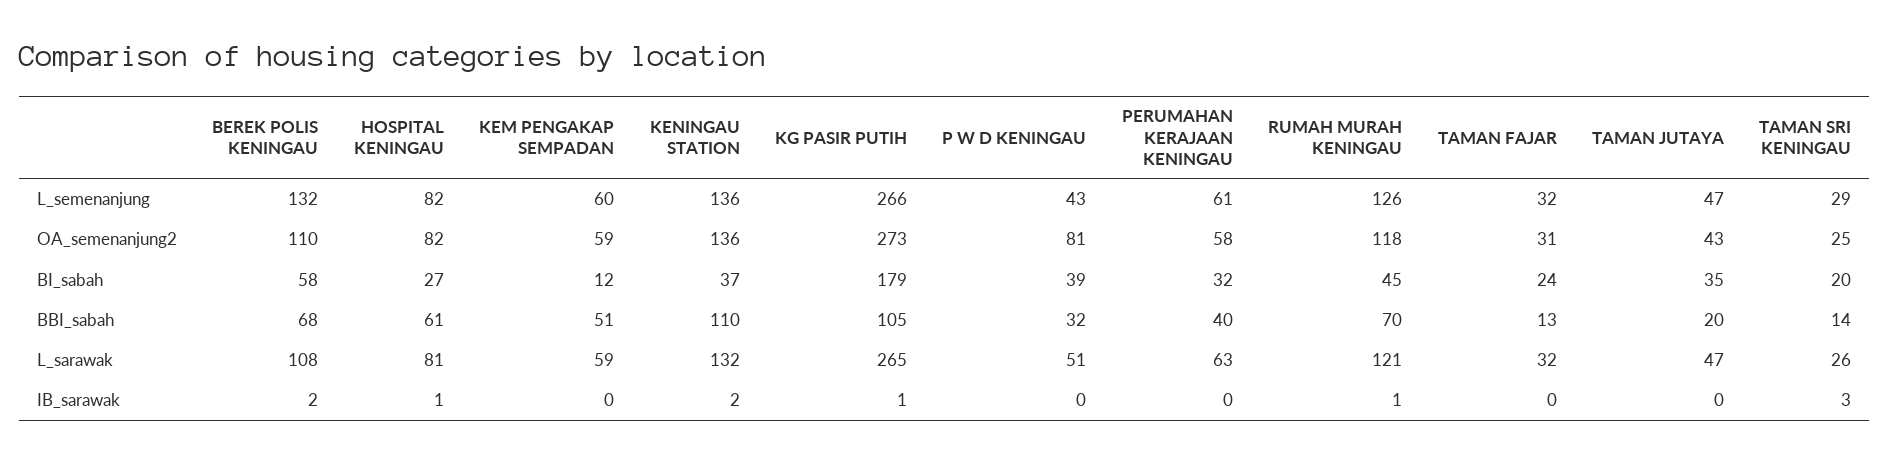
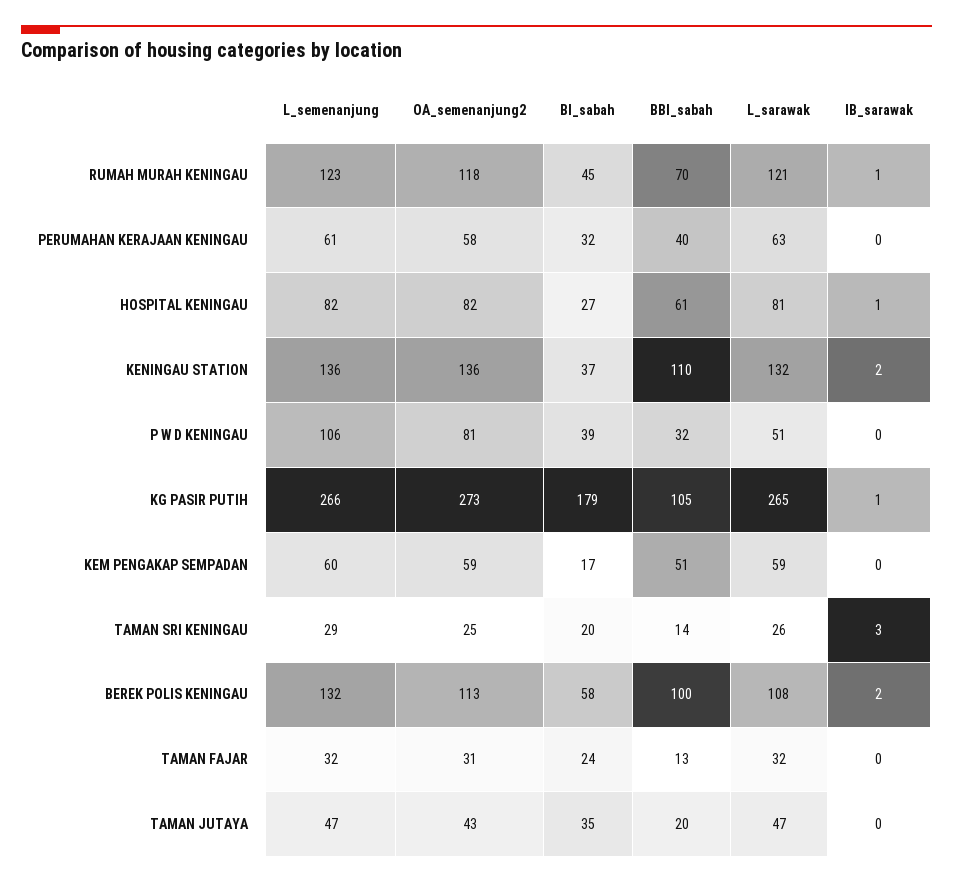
  {
    "BEREK POLIS KENINGAU": {
      "L_semenanjung": 132,
-     "OA_semenanjung2": 110,
+     "OA_semenanjung2": 113,
      "BI_sabah": 58,
-     "BBI_sabah": 68,
+     "BBI_sabah": 100,
      "L_sarawak": 108,
      "IB_sarawak": 2
    },
    "HOSPITAL KENINGAU": {
      "L_semenanjung": 82,
      "OA_semenanjung2": 82,
      "BI_sabah": 27,
      "BBI_sabah": 61,
      "L_sarawak": 81,
      "IB_sarawak": 1
    },
    "KEM PENGAKAP SEMPADAN": {
      "L_semenanjung": 60,
      "OA_semenanjung2": 59,
-     "BI_sabah": 12,
+     "BI_sabah": 17,
      "BBI_sabah": 51,
      "L_sarawak": 59,
      "IB_sarawak": 0
    },
    "KENINGAU STATION": {
      "L_semenanjung": 136,
      "OA_semenanjung2": 136,
      "BI_sabah": 37,
      "BBI_sabah": 110,
      "L_sarawak": 132,
      "IB_sarawak": 2
    },
    "KG PASIR PUTIH": {
      "L_semenanjung": 266,
      "OA_semenanjung2": 273,
      "BI_sabah": 179,
      "BBI_sabah": 105,
      "L_sarawak": 265,
      "IB_sarawak": 1
    },
    "P W D KENINGAU": {
-     "L_semenanjung": 43,
+     "L_semenanjung": 106,
      "OA_semenanjung2": 81,
      "BI_sabah": 39,
      "BBI_sabah": 32,
      "L_sarawak": 51,
      "IB_sarawak": 0
    },
    "PERUMAHAN KERAJAAN KENINGAU": {
      "L_semenanjung": 61,
      "OA_semenanjung2": 58,
      "BI_sabah": 32,
      "BBI_sabah": 40,
      "L_sarawak": 63,
      "IB_sarawak": 0
    },
    "RUMAH MURAH KENINGAU": {
-     "L_semenanjung": 126,
+     "L_semenanjung": 123,
      "OA_semenanjung2": 118,
      "BI_sabah": 45,
      "BBI_sabah": 70,
      "L_sarawak": 121,
      "IB_sarawak": 1
    },
    "TAMAN FAJAR": {
      "L_semenanjung": 32,
      "OA_semenanjung2": 31,
      "BI_sabah": 24,
      "BBI_sabah": 13,
      "L_sarawak": 32,
      "IB_sarawak": 0
    },
    "TAMAN JUTAYA": {
      "L_semenanjung": 47,
      "OA_semenanjung2": 43,
      "BI_sabah": 35,
      "BBI_sabah": 20,
      "L_sarawak": 47,
      "IB_sarawak": 0
    },
    "TAMAN SRI KENINGAU": {
      "L_semenanjung": 29,
      "OA_semenanjung2": 25,
      "BI_sabah": 20,
      "BBI_sabah": 14,
      "L_sarawak": 26,
      "IB_sarawak": 3
    }
  }

